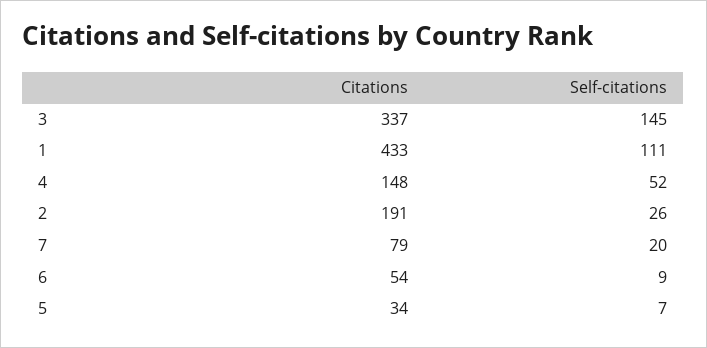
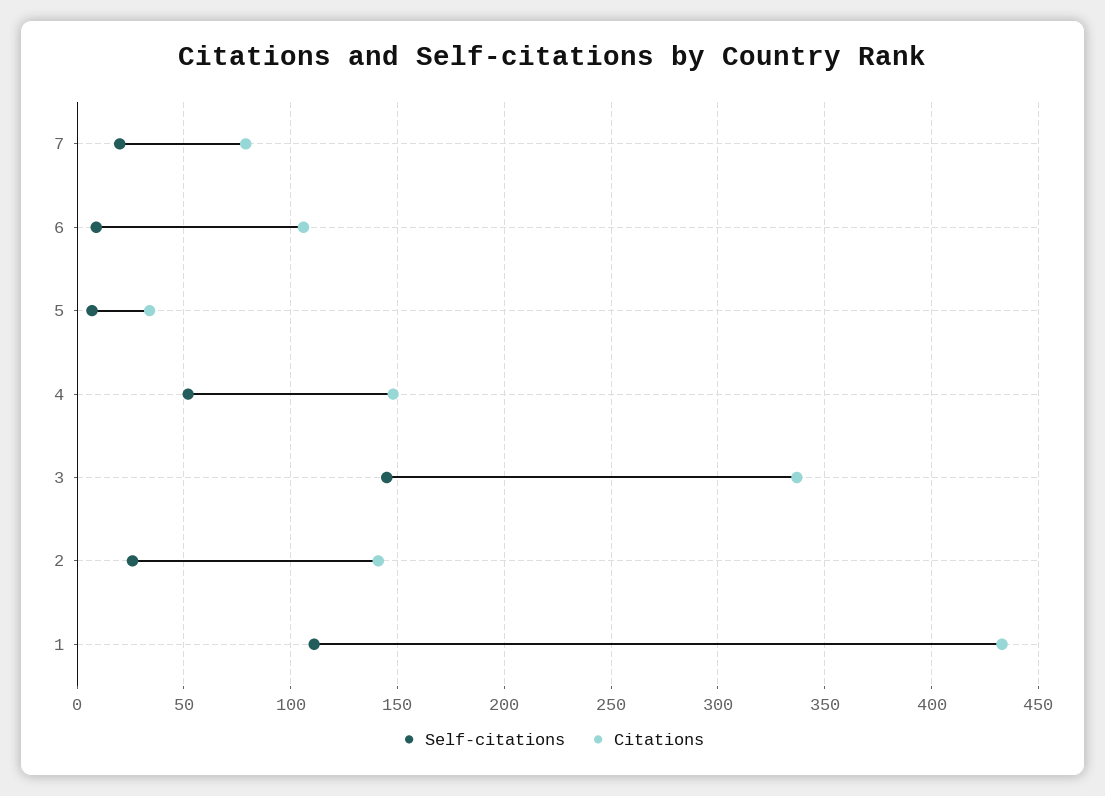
  {
    "Citations": {
      "3": 337,
      "1": 433,
      "4": 148,
-     "2": 191,
+     "2": 140,
      "7": 79,
-     "6": 54,
+     "6": 105,
      "5": 34
    },
    "Self-citations": {
      "3": 145,
      "1": 111,
      "4": 52,
      "2": 26,
      "7": 20,
      "6": 9,
      "5": 7
    }
  }

